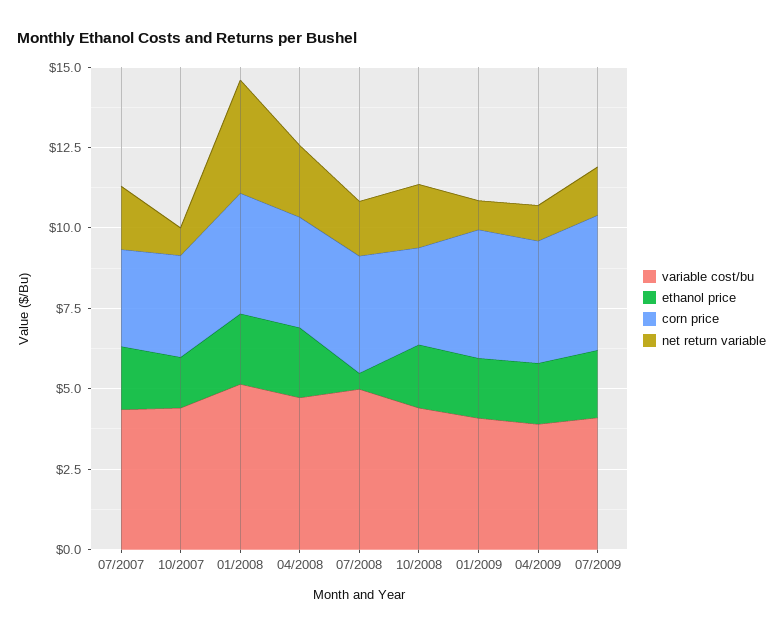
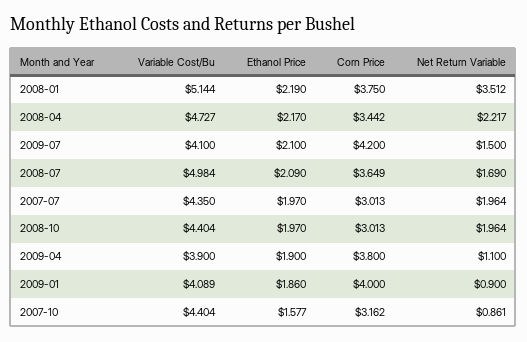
  {
    "variable cost/bu": {
      "07/2007": 4.35,
      "10/2007": 4.404,
      "01/2008": 5.144,
      "04/2008": 4.727,
      "07/2008": 4.984,
      "10/2008": 4.404,
      "01/2009": 4.089,
      "04/2009": 3.9,
      "07/2009": 4.1
    },
    "ethanol price": {
      "07/2007": 1.97,
      "10/2007": 1.577,
      "01/2008": 2.19,
      "04/2008": 2.17,
-     "07/2008": 0.5,
+     "07/2008": 2.09,
      "10/2008": 1.97,
      "01/2009": 1.86,
      "04/2009": 1.9,
      "07/2009": 2.1
    },
    "corn price": {
      "07/2007": 3.013,
      "10/2007": 3.162,
      "01/2008": 3.75,
      "04/2008": 3.442,
      "07/2008": 3.649,
      "10/2008": 3.013,
      "01/2009": 4,
      "04/2009": 3.8,
      "07/2009": 4.2
    },
    "net return variable": {
      "07/2007": 1.964,
      "10/2007": 0.861,
      "01/2008": 3.512,
      "04/2008": 2.217,
      "07/2008": 1.69,
      "10/2008": 1.964,
      "01/2009": 0.9,
      "04/2009": 1.1,
      "07/2009": 1.5
    }
  }

